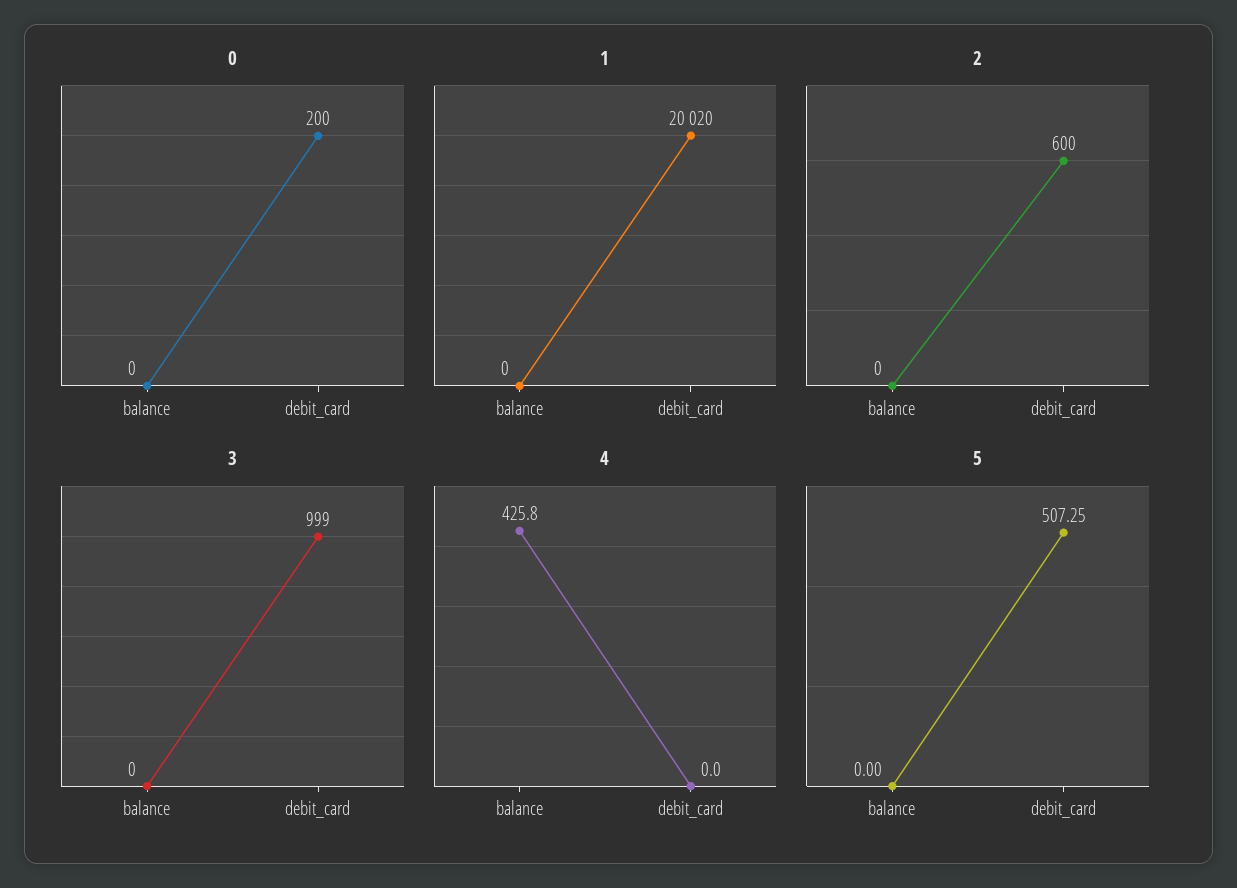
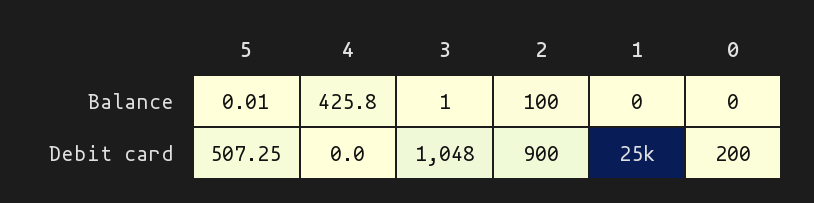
  {
    "0": {
      "balance": 0,
      "debit_card": 200
    },
    "1": {
      "balance": 0,
-     "debit_card": 20020
+     "debit_card": 25000
    },
    "2": {
-     "balance": 0,
+     "balance": 100,
-     "debit_card": 600
+     "debit_card": 900
    },
    "3": {
-     "balance": 0,
+     "balance": 1,
-     "debit_card": 999
+     "debit_card": 1048
    },
    "4": {
      "balance": 425.8,
      "debit_card": 0
    },
    "5": {
-     "balance": 0,
+     "balance": 0.01,
      "debit_card": 507.25
    }
  }

